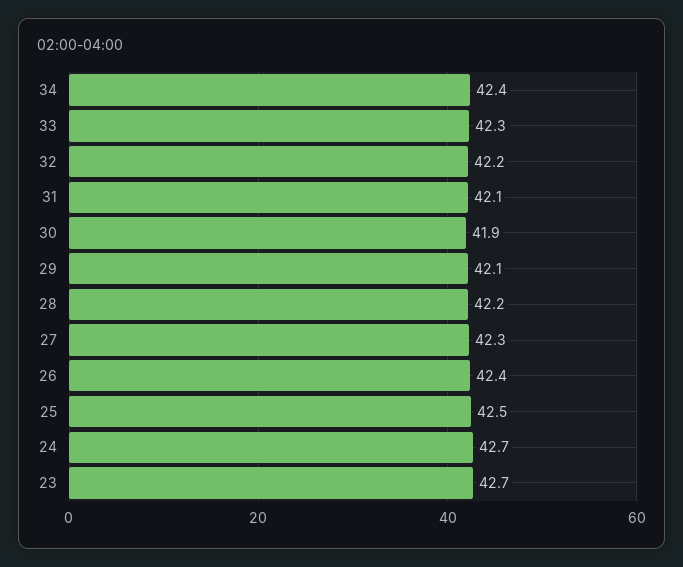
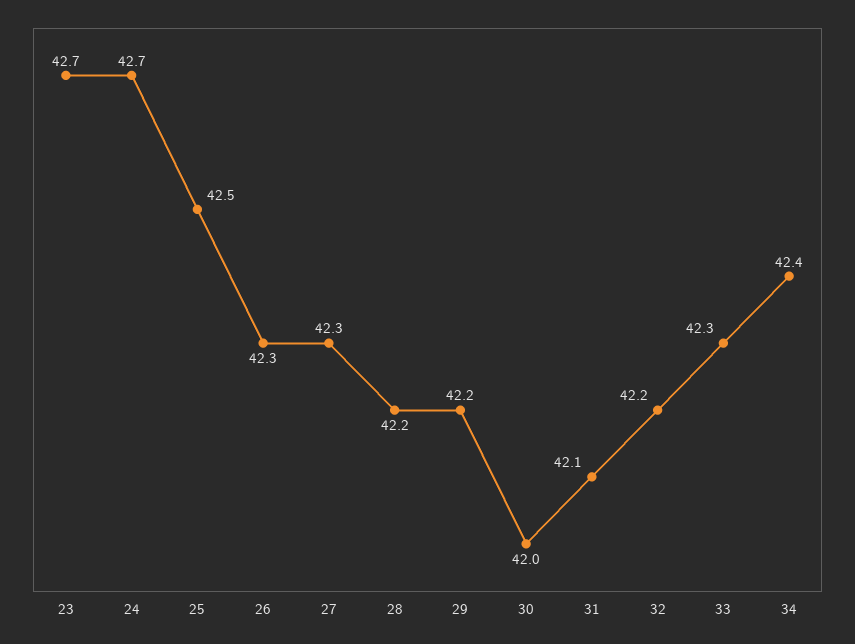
  {
    "34": 42.4,
    "33": 42.3,
    "32": 42.2,
    "31": 42.1,
-   "30": 41.9,
+   "30": 42,
-   "29": 42.1,
+   "29": 42.2,
    "28": 42.2,
    "27": 42.3,
-   "26": 42.4,
+   "26": 42.3,
    "25": 42.5,
    "24": 42.7,
    "23": 42.7
  }

